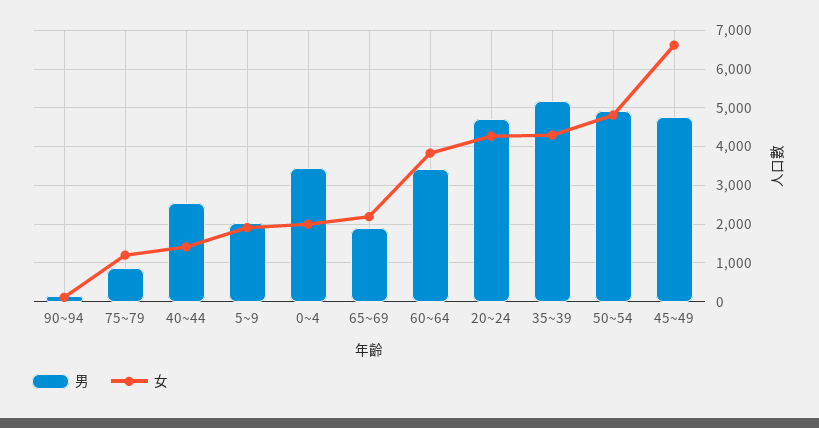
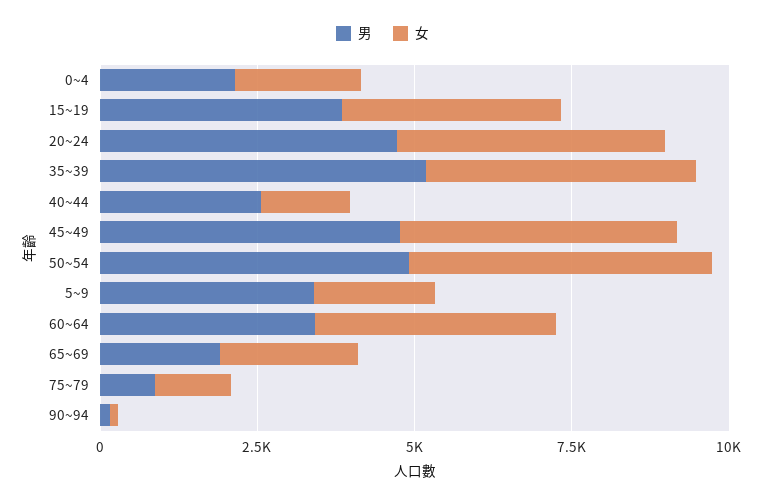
  {
    "男": {
      "90~94": 200,
      "75~79": 800,
      "40~44": 2600,
-     "5~9": 2000,
+     "5~9": 3500,
-     "0~4": 3400,
+     "0~4": 2000,
      "65~69": 2000,
      "60~64": 3400,
      "20~24": 4800,
      "35~39": 5200,
      "50~54": 5000,
-     "45~49": 4800
+     "45~49": 4800,
+     "15~19": 4000
    },
    "女": {
      "90~94": 200,
      "75~79": 1200,
      "40~44": 1400,
      "5~9": 2000,
      "0~4": 2000,
      "65~69": 2200,
      "60~64": 3800,
      "20~24": 4200,
      "35~39": 4200,
      "50~54": 4800,
-     "45~49": 6600
+     "45~49": 4500,
+     "15~19": 3500
    }
  }

